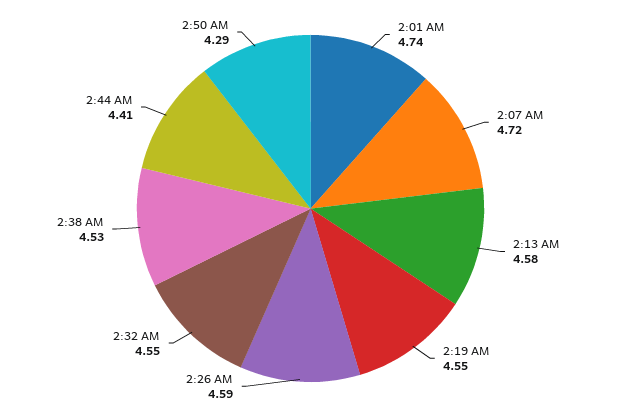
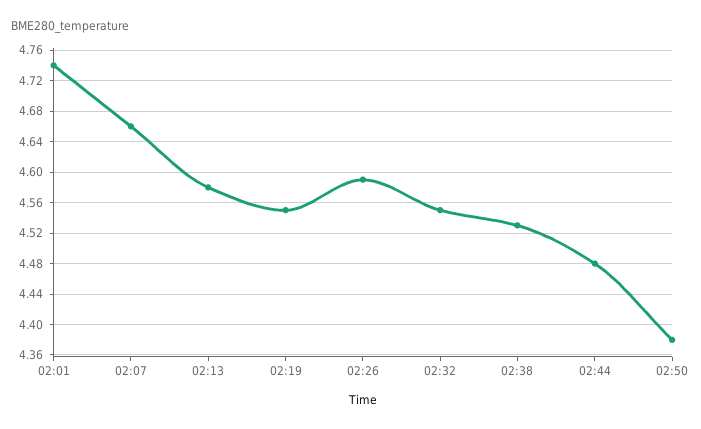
  {
    "2:01 AM": 4.74,
-   "2:07 AM": 4.72,
+   "2:07 AM": 4.66,
    "2:13 AM": 4.58,
    "2:19 AM": 4.55,
    "2:26 AM": 4.59,
    "2:32 AM": 4.55,
    "2:38 AM": 4.53,
-   "2:44 AM": 4.41,
+   "2:44 AM": 4.48,
-   "2:50 AM": 4.29
+   "2:50 AM": 4.38
  }

